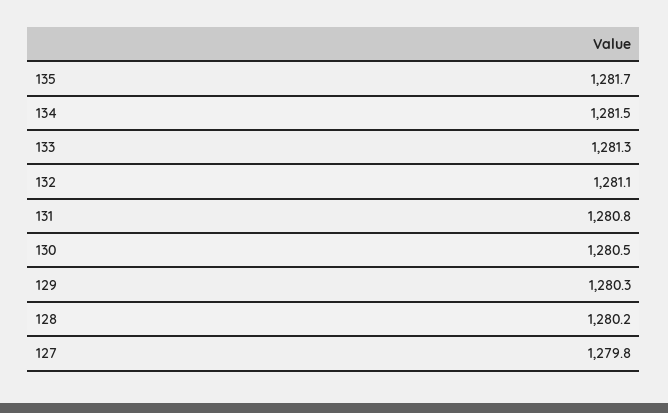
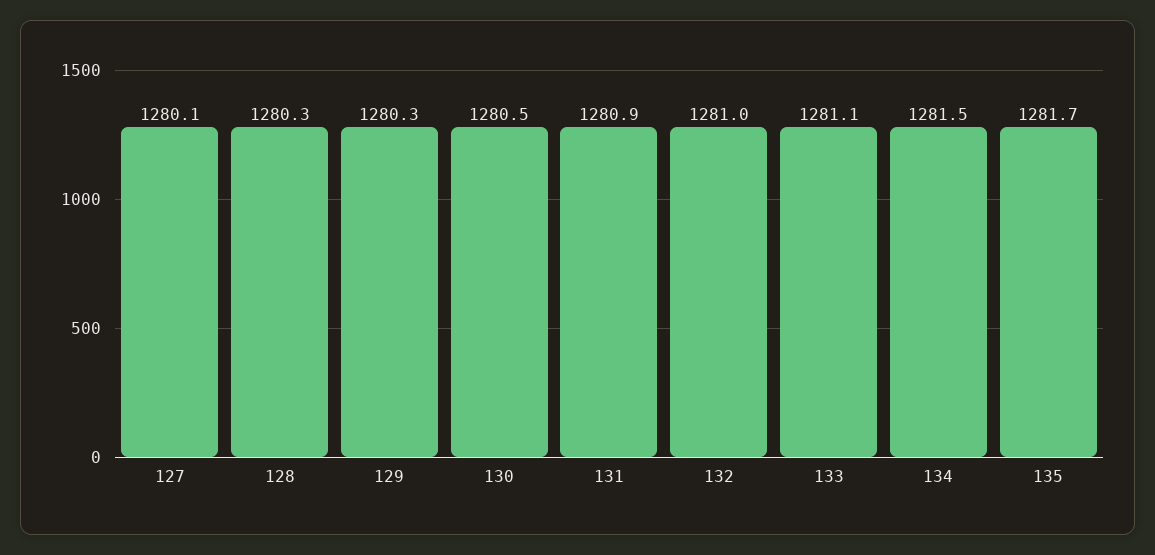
  {
    "135": 1281.7,
    "134": 1281.5,
-   "133": 1281.3,
+   "133": 1281.1,
-   "132": 1281.1,
+   "132": 1281,
-   "131": 1280.8,
+   "131": 1280.9,
    "130": 1280.5,
    "129": 1280.3,
-   "128": 1280.2,
+   "128": 1280.3,
-   "127": 1279.8
+   "127": 1280.1
  }

